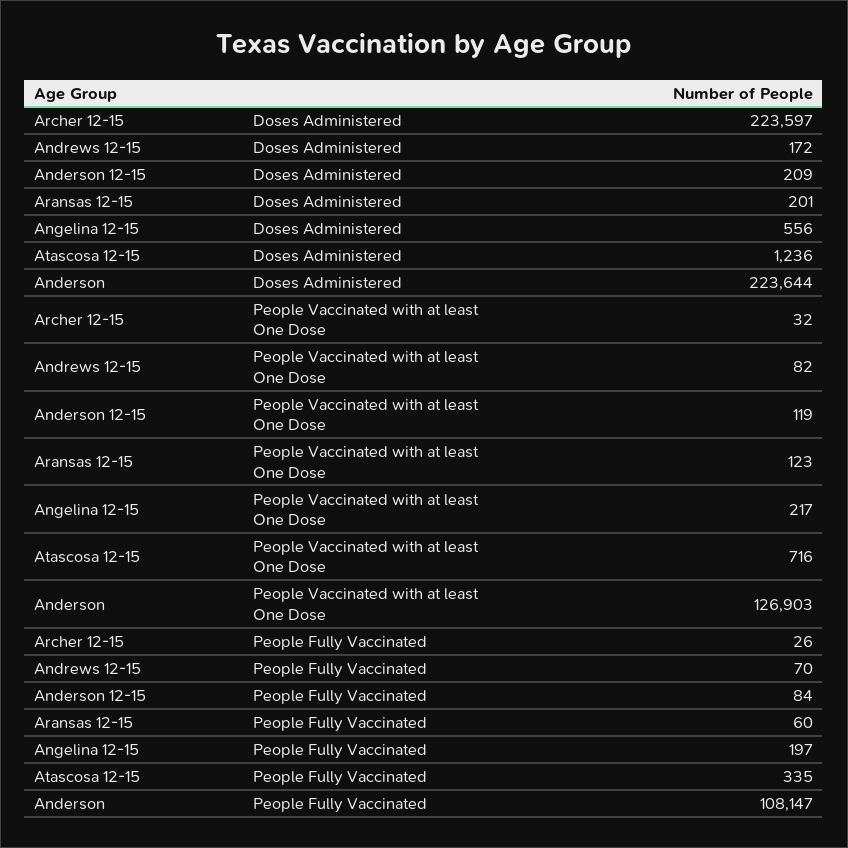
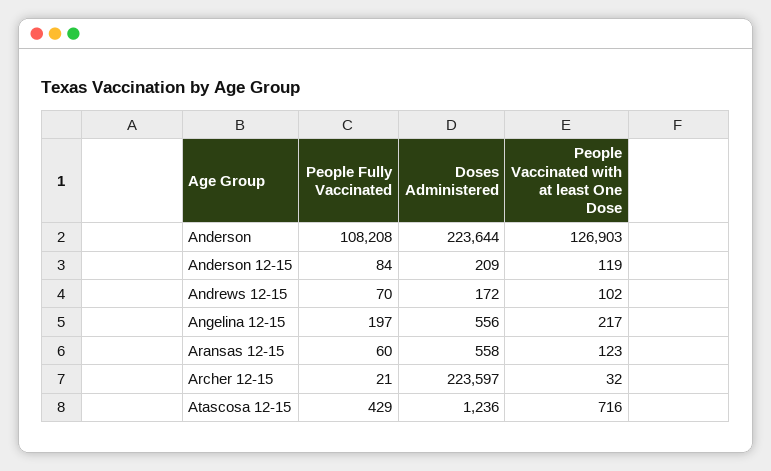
  {
    "Archer 12-15": {
      "Doses Administered": 223597,
      "People Vaccinated with at least One Dose": 32,
-     "People Fully Vaccinated": 26
+     "People Fully Vaccinated": 21
    },
    "Andrews 12-15": {
      "Doses Administered": 172,
-     "People Vaccinated with at least One Dose": 82,
+     "People Vaccinated with at least One Dose": 102,
      "People Fully Vaccinated": 70
    },
    "Anderson 12-15": {
      "Doses Administered": 209,
      "People Vaccinated with at least One Dose": 119,
      "People Fully Vaccinated": 84
    },
    "Aransas 12-15": {
-     "Doses Administered": 201,
+     "Doses Administered": 558,
      "People Vaccinated with at least One Dose": 123,
      "People Fully Vaccinated": 60
    },
    "Angelina 12-15": {
      "Doses Administered": 556,
      "People Vaccinated with at least One Dose": 217,
      "People Fully Vaccinated": 197
    },
    "Atascosa 12-15": {
      "Doses Administered": 1236,
      "People Vaccinated with at least One Dose": 716,
-     "People Fully Vaccinated": 335
+     "People Fully Vaccinated": 429
    },
    "Anderson": {
      "Doses Administered": 223644,
      "People Vaccinated with at least One Dose": 126903,
-     "People Fully Vaccinated": 108147
+     "People Fully Vaccinated": 108208
    }
  }

